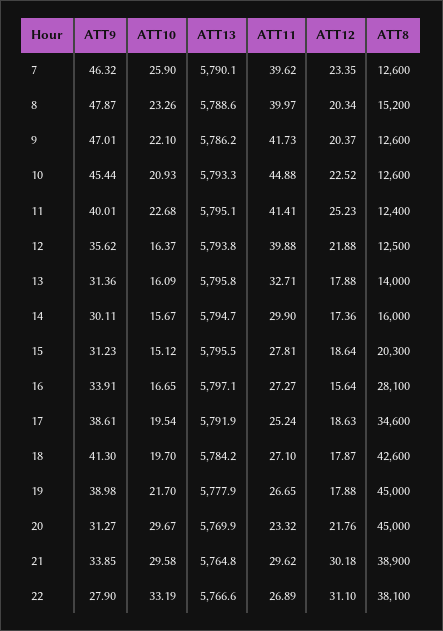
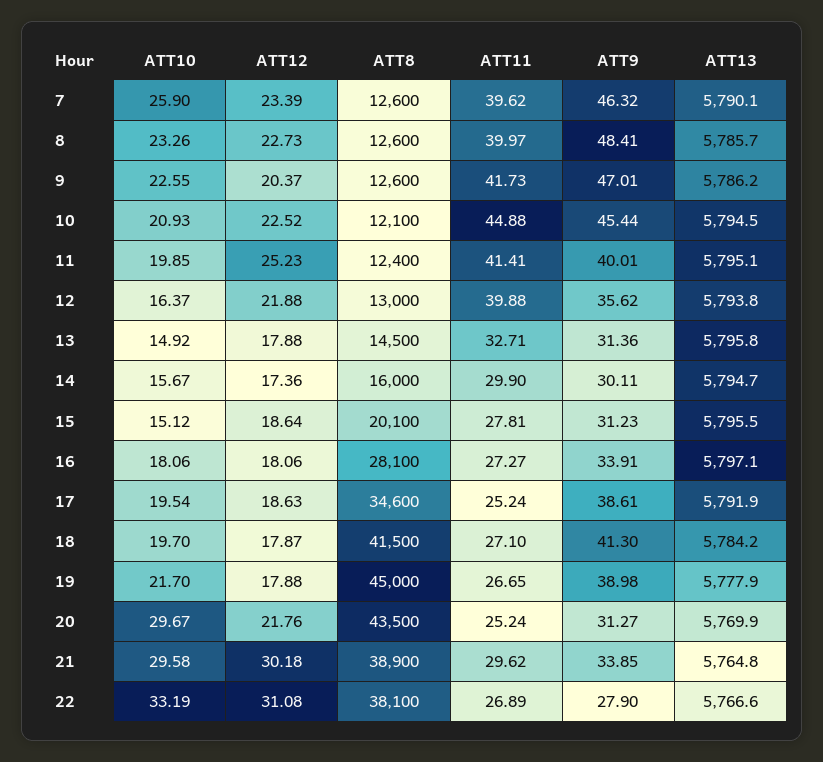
  {
    "ATT9": {
      "7": 46.32,
-     "8": 47.87,
+     "8": 48.41,
      "9": 47.01,
      "10": 45.44,
      "11": 40.01,
      "12": 35.62,
      "13": 31.36,
      "14": 30.11,
      "15": 31.23,
      "16": 33.91,
      "17": 38.61,
      "18": 41.3,
      "19": 38.98,
      "20": 31.27,
      "21": 33.85,
      "22": 27.9
    },
    "ATT10": {
      "7": 25.9,
      "8": 23.26,
-     "9": 22.1,
+     "9": 22.55,
      "10": 20.93,
-     "11": 22.68,
+     "11": 19.85,
      "12": 16.37,
-     "13": 16.09,
+     "13": 14.92,
      "14": 15.67,
      "15": 15.12,
-     "16": 16.65,
+     "16": 18.06,
      "17": 19.54,
      "18": 19.7,
      "19": 21.7,
      "20": 29.67,
      "21": 29.58,
      "22": 33.19
    },
    "ATT13": {
      "7": 5790.1,
-     "8": 5788.6,
+     "8": 5785.7,
      "9": 5786.2,
-     "10": 5793.3,
+     "10": 5794.5,
      "11": 5795.1,
      "12": 5793.8,
      "13": 5795.8,
      "14": 5794.7,
      "15": 5795.5,
      "16": 5797.1,
      "17": 5791.9,
      "18": 5784.2,
      "19": 5777.9,
      "20": 5769.9,
      "21": 5764.8,
      "22": 5766.6
    },
    "ATT11": {
      "7": 39.62,
      "8": 39.97,
      "9": 41.73,
      "10": 44.88,
      "11": 41.41,
      "12": 39.88,
      "13": 32.71,
      "14": 29.9,
      "15": 27.81,
      "16": 27.27,
      "17": 25.24,
      "18": 27.1,
      "19": 26.65,
-     "20": 23.32,
+     "20": 25.24,
      "21": 29.62,
      "22": 26.89
    },
    "ATT12": {
-     "7": 23.35,
+     "7": 23.39,
-     "8": 20.34,
+     "8": 22.73,
      "9": 20.37,
      "10": 22.52,
      "11": 25.23,
      "12": 21.88,
      "13": 17.88,
      "14": 17.36,
      "15": 18.64,
-     "16": 15.64,
+     "16": 18.06,
      "17": 18.63,
      "18": 17.87,
      "19": 17.88,
      "20": 21.76,
      "21": 30.18,
-     "22": 31.1
+     "22": 31.08
    },
    "ATT8": {
      "7": 12600,
-     "8": 15200,
+     "8": 12600,
      "9": 12600,
-     "10": 12600,
+     "10": 12100,
      "11": 12400,
-     "12": 12500,
+     "12": 13000,
-     "13": 14000,
+     "13": 14500,
      "14": 16000,
-     "15": 20300,
+     "15": 20100,
      "16": 28100,
      "17": 34600,
-     "18": 42600,
+     "18": 41500,
      "19": 45000,
-     "20": 45000,
+     "20": 43500,
      "21": 38900,
      "22": 38100
    }
  }

